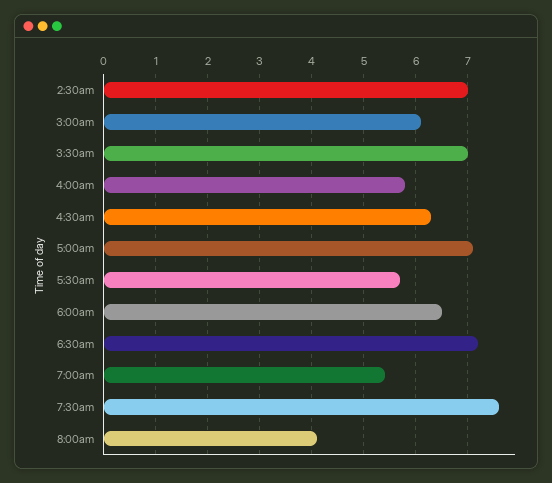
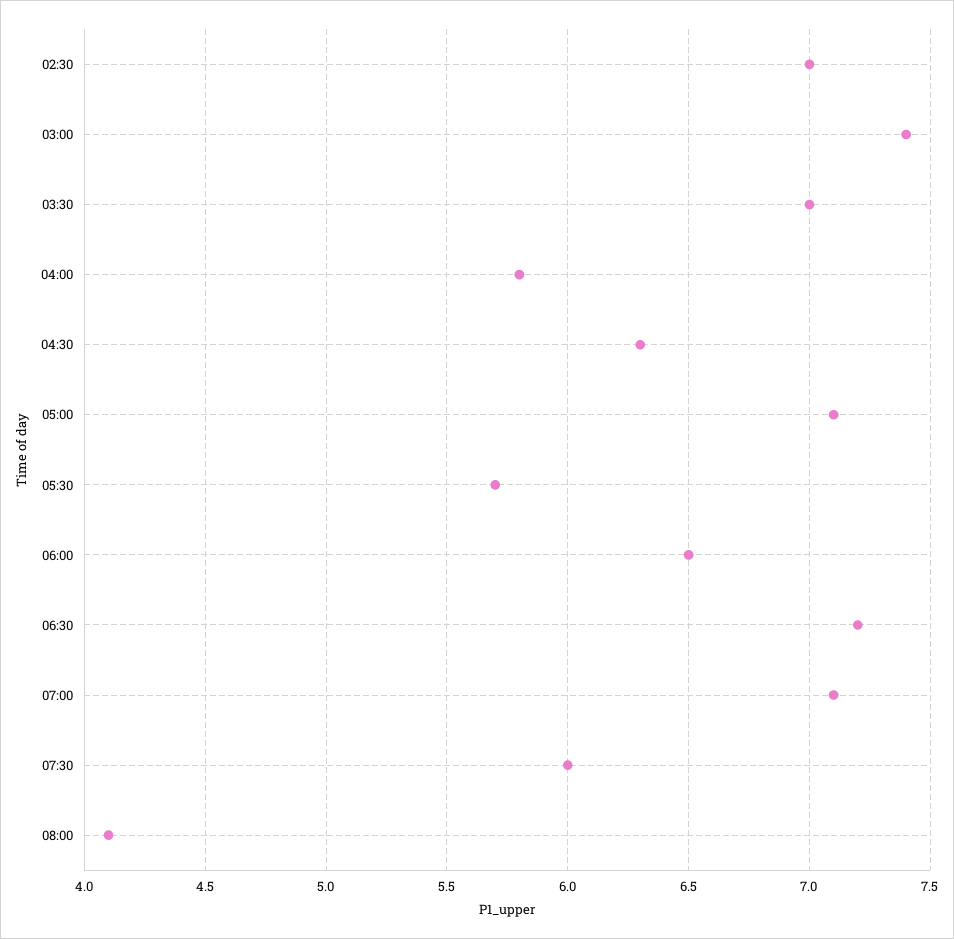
  {
    "2:30am": 7,
-   "3:00am": 6,
+   "3:00am": 7.4,
    "3:30am": 7,
    "4:00am": 5.8,
    "4:30am": 6.3,
    "5:00am": 7.1,
    "5:30am": 5.7,
    "6:00am": 6.5,
    "6:30am": 7.2,
-   "7:00am": 5.5,
+   "7:00am": 7.1,
-   "7:30am": 7.5,
+   "7:30am": 6,
    "8:00am": 4.1
  }

